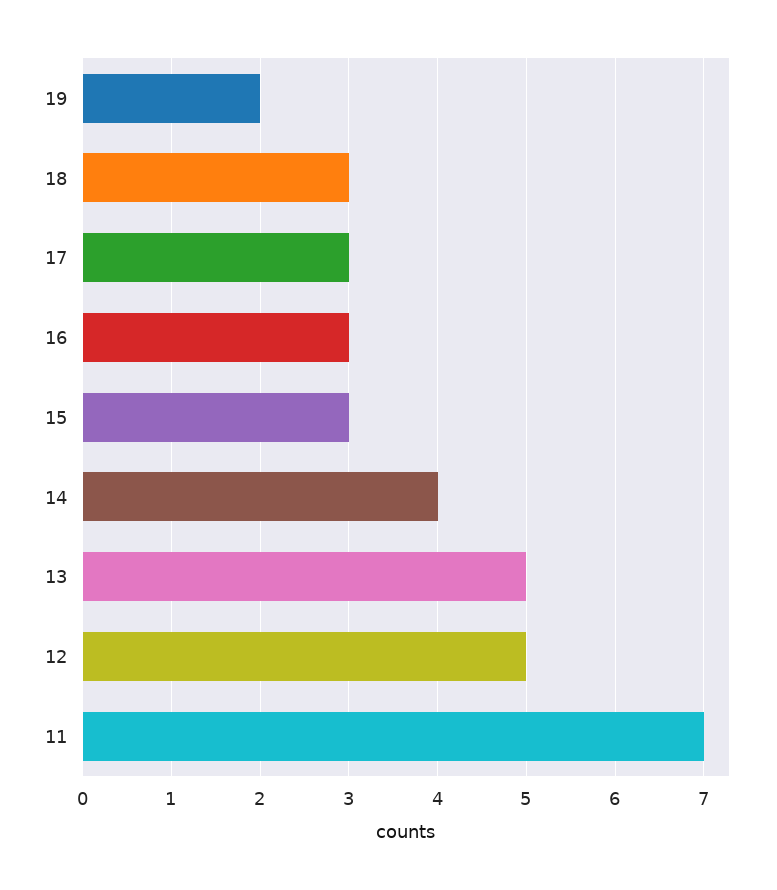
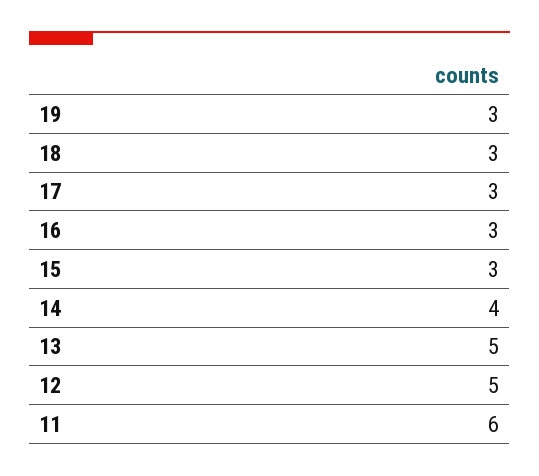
  {
-   "19": 2,
+   "19": 3,
    "18": 3,
    "17": 3,
    "16": 3,
    "15": 3,
    "14": 4,
    "13": 5,
    "12": 5,
-   "11": 7
+   "11": 6
  }

